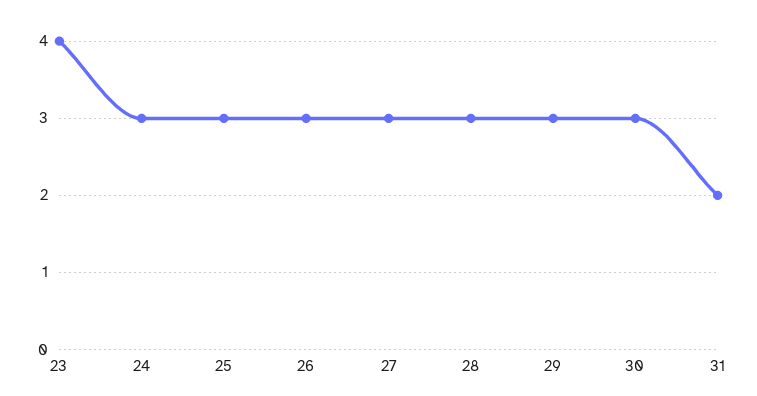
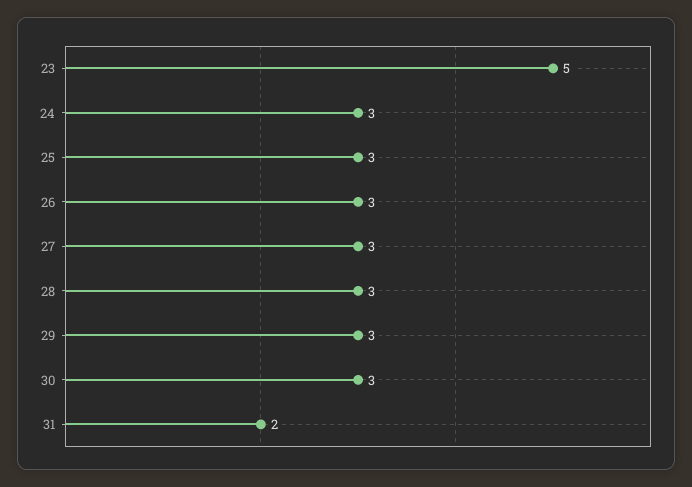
  {
-   "23": 4,
+   "23": 5,
    "24": 3,
    "25": 3,
    "26": 3,
    "27": 3,
    "28": 3,
    "29": 3,
    "30": 3,
    "31": 2
  }

